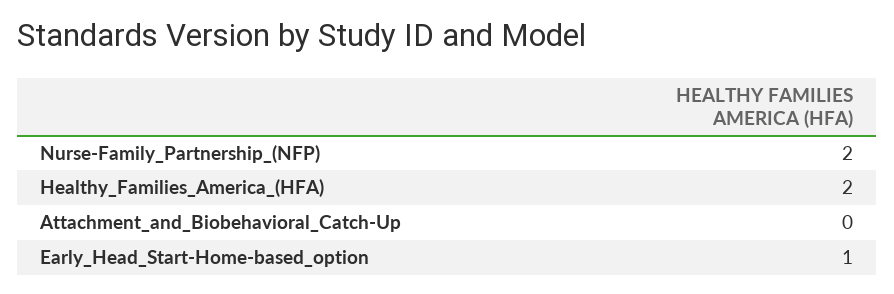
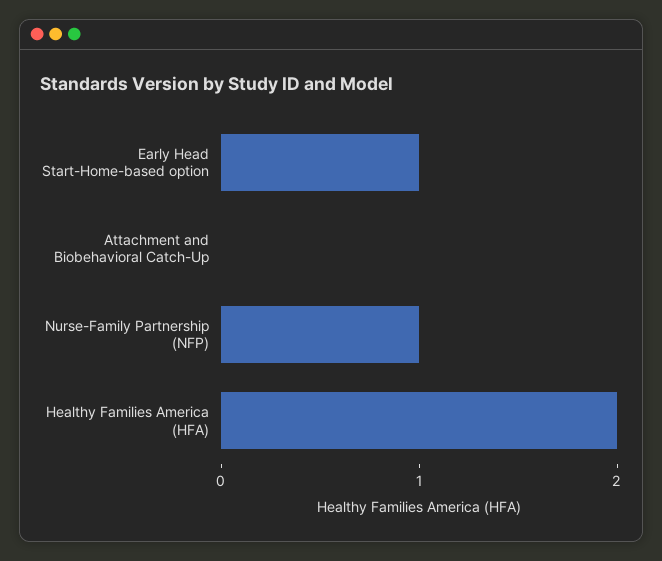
  {
-   "Nurse-Family_Partnership_(NFP)": 2,
+   "Nurse-Family_Partnership_(NFP)": 1,
    "Healthy_Families_America_(HFA)": 2,
    "Attachment_and_Biobehavioral_Catch-Up": 0,
    "Early_Head_Start-Home-based_option": 1
  }

